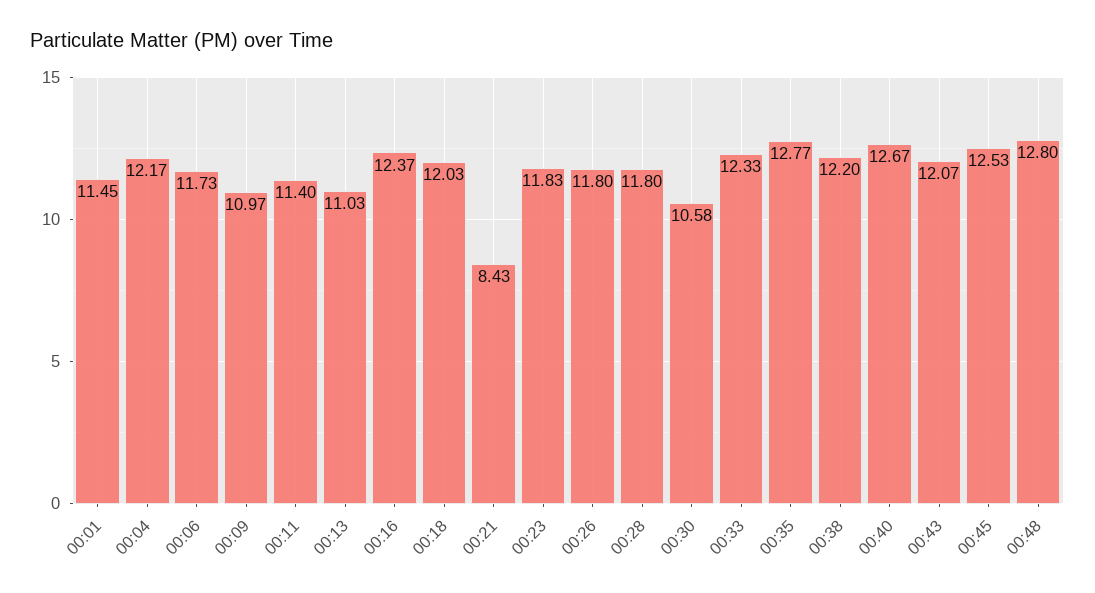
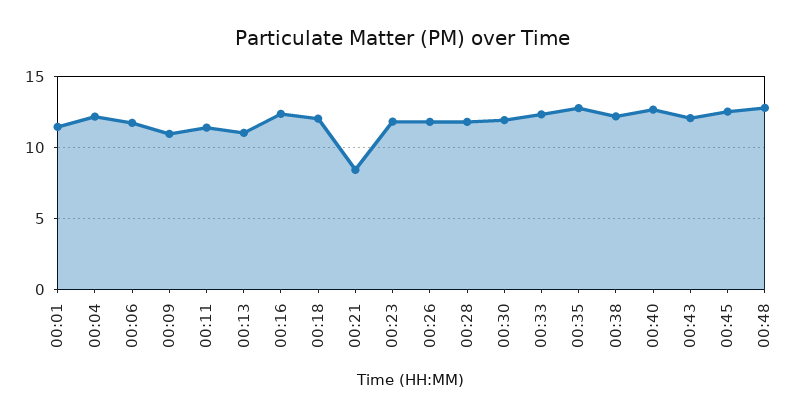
  {
    "00:01": 11.45,
    "00:04": 12.17,
    "00:06": 11.73,
    "00:09": 10.97,
    "00:11": 11.4,
    "00:13": 11.03,
    "00:16": 12.37,
    "00:18": 12.03,
    "00:21": 8.43,
    "00:23": 11.83,
    "00:26": 11.8,
    "00:28": 11.8,
-   "00:30": 10.58,
+   "00:30": 12,
    "00:33": 12.33,
    "00:35": 12.77,
    "00:38": 12.2,
    "00:40": 12.67,
    "00:43": 12.07,
    "00:45": 12.53,
    "00:48": 12.8
  }

